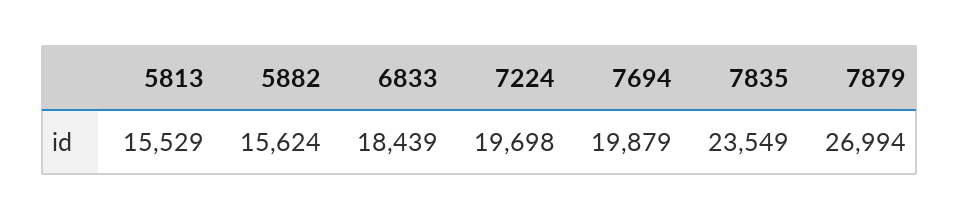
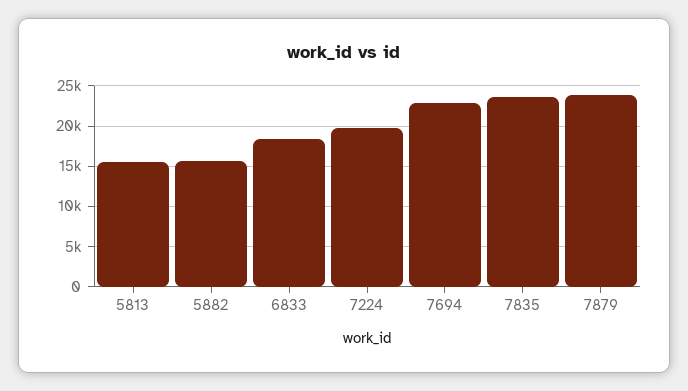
  {
    "5813": 15529,
    "5882": 15624,
    "6833": 18439,
    "7224": 19698,
-   "7694": 19879,
+   "7694": 23000,
    "7835": 23549,
-   "7879": 26994
+   "7879": 24000
  }

